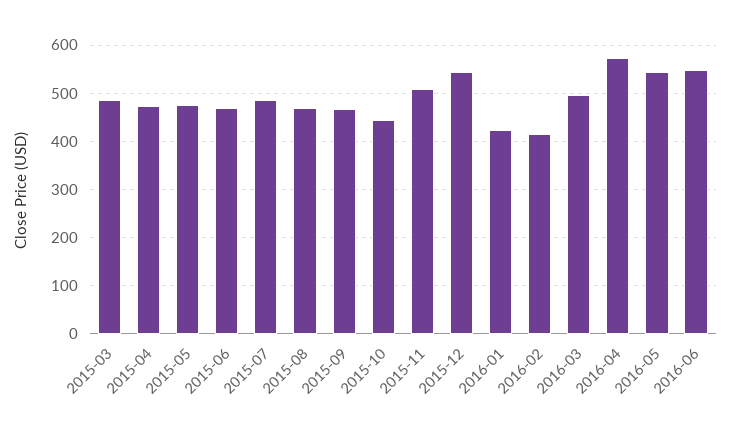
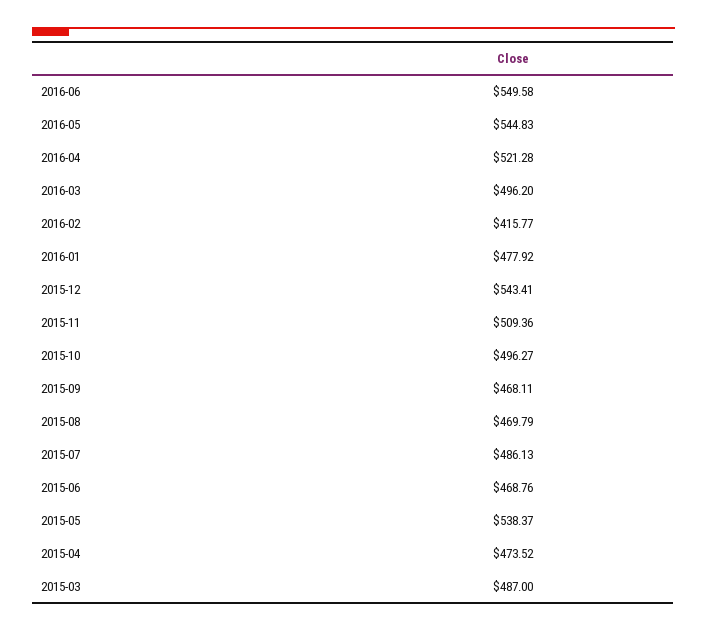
  {
    "2015-03": 487,
    "2015-04": 473.52,
-   "2015-05": 480,
+   "2015-05": 538.37,
    "2015-06": 468.76,
    "2015-07": 486.13,
    "2015-08": 469.79,
    "2015-09": 468.11,
-   "2015-10": 440,
+   "2015-10": 496.27,
    "2015-11": 509.36,
    "2015-12": 543.41,
-   "2016-01": 420,
+   "2016-01": 477.92,
    "2016-02": 415.77,
    "2016-03": 496.2,
-   "2016-04": 580,
+   "2016-04": 521.28,
    "2016-05": 544.83,
    "2016-06": 549.58
  }

